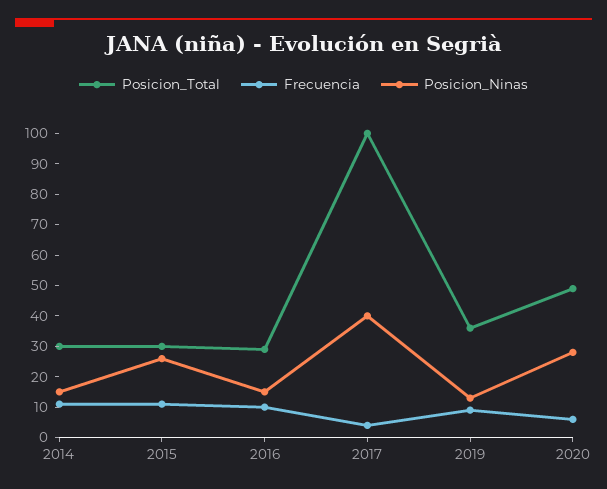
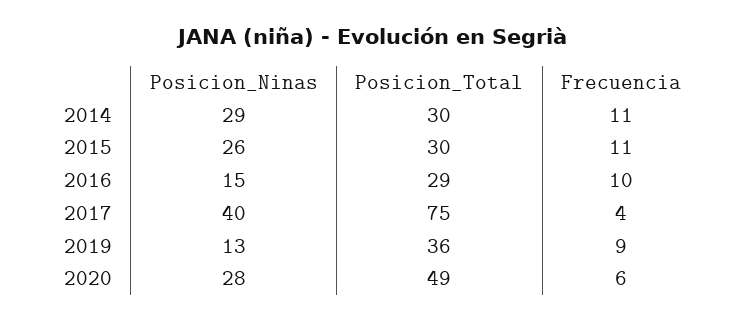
  {
    "Posicion_Total": {
      "2014": 30,
      "2015": 30,
      "2016": 29,
-     "2017": 100,
+     "2017": 75,
      "2019": 36,
      "2020": 49
    },
    "Frecuencia": {
      "2014": 11,
      "2015": 11,
      "2016": 10,
      "2017": 4,
      "2019": 9,
      "2020": 6
    },
    "Posicion_Ninas": {
-     "2014": 15,
+     "2014": 29,
      "2015": 26,
      "2016": 15,
      "2017": 40,
      "2019": 13,
      "2020": 28
    }
  }

